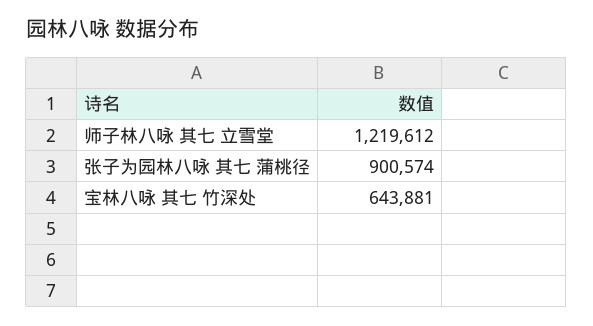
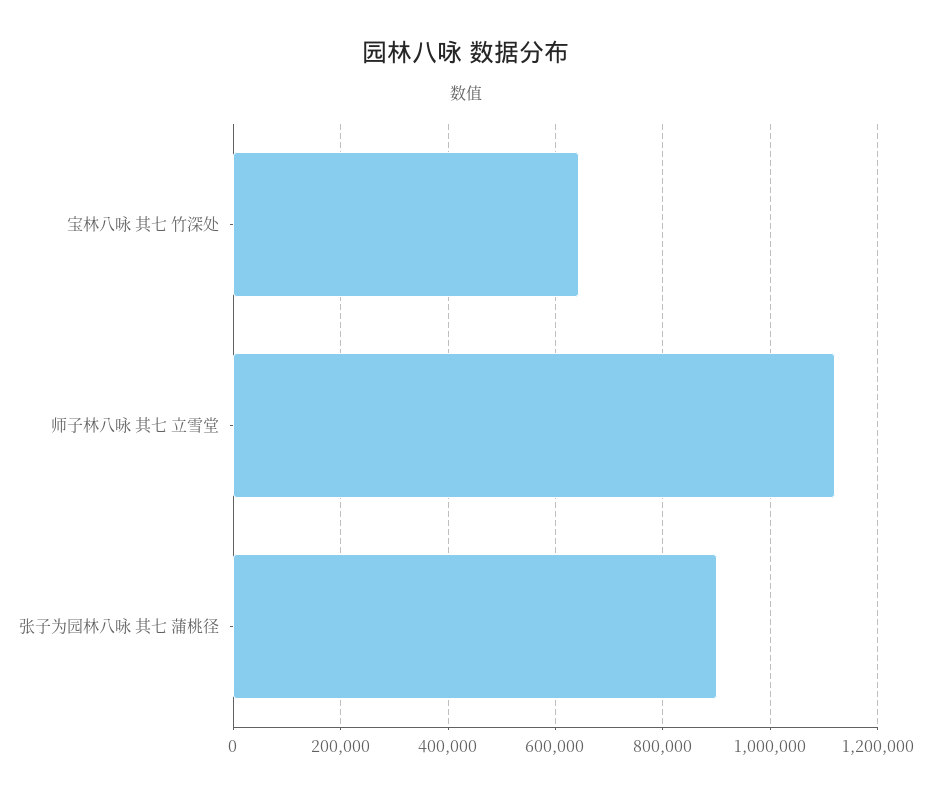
  {
-   "师子林八咏 其七 立雪堂": 1219612,
+   "师子林八咏 其七 立雪堂": 1120000,
    "张子为园林八咏 其七 蒲桃径": 900574,
    "宝林八咏 其七 竹深处": 643881
  }

